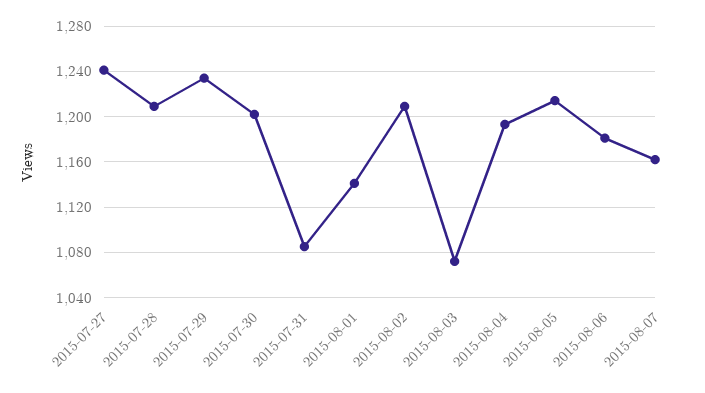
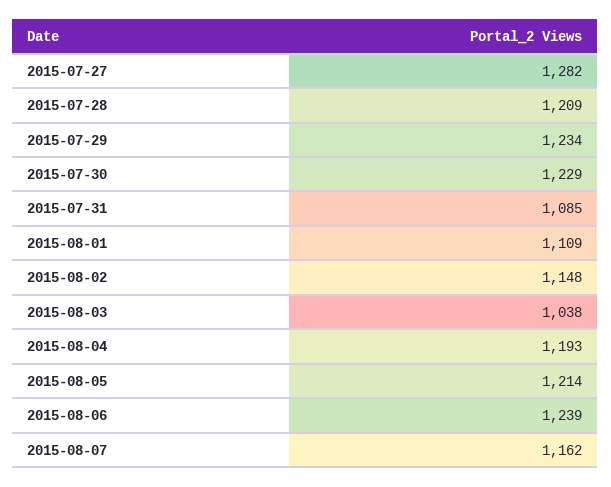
  {
-   "2015-07-27": 1240,
+   "2015-07-27": 1282,
    "2015-07-28": 1209,
    "2015-07-29": 1234,
-   "2015-07-30": 1200,
+   "2015-07-30": 1229,
    "2015-07-31": 1085,
-   "2015-08-01": 1140,
+   "2015-08-01": 1109,
-   "2015-08-02": 1210,
+   "2015-08-02": 1148,
-   "2015-08-03": 1070,
+   "2015-08-03": 1038,
    "2015-08-04": 1193,
    "2015-08-05": 1214,
-   "2015-08-06": 1180,
+   "2015-08-06": 1239,
    "2015-08-07": 1162
  }

